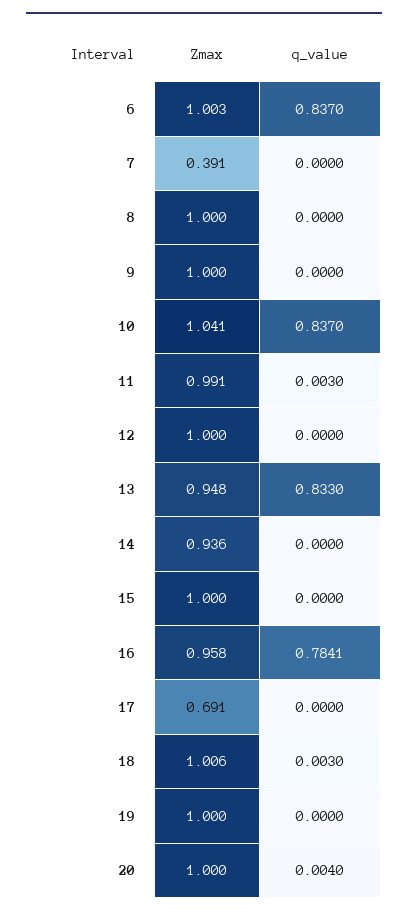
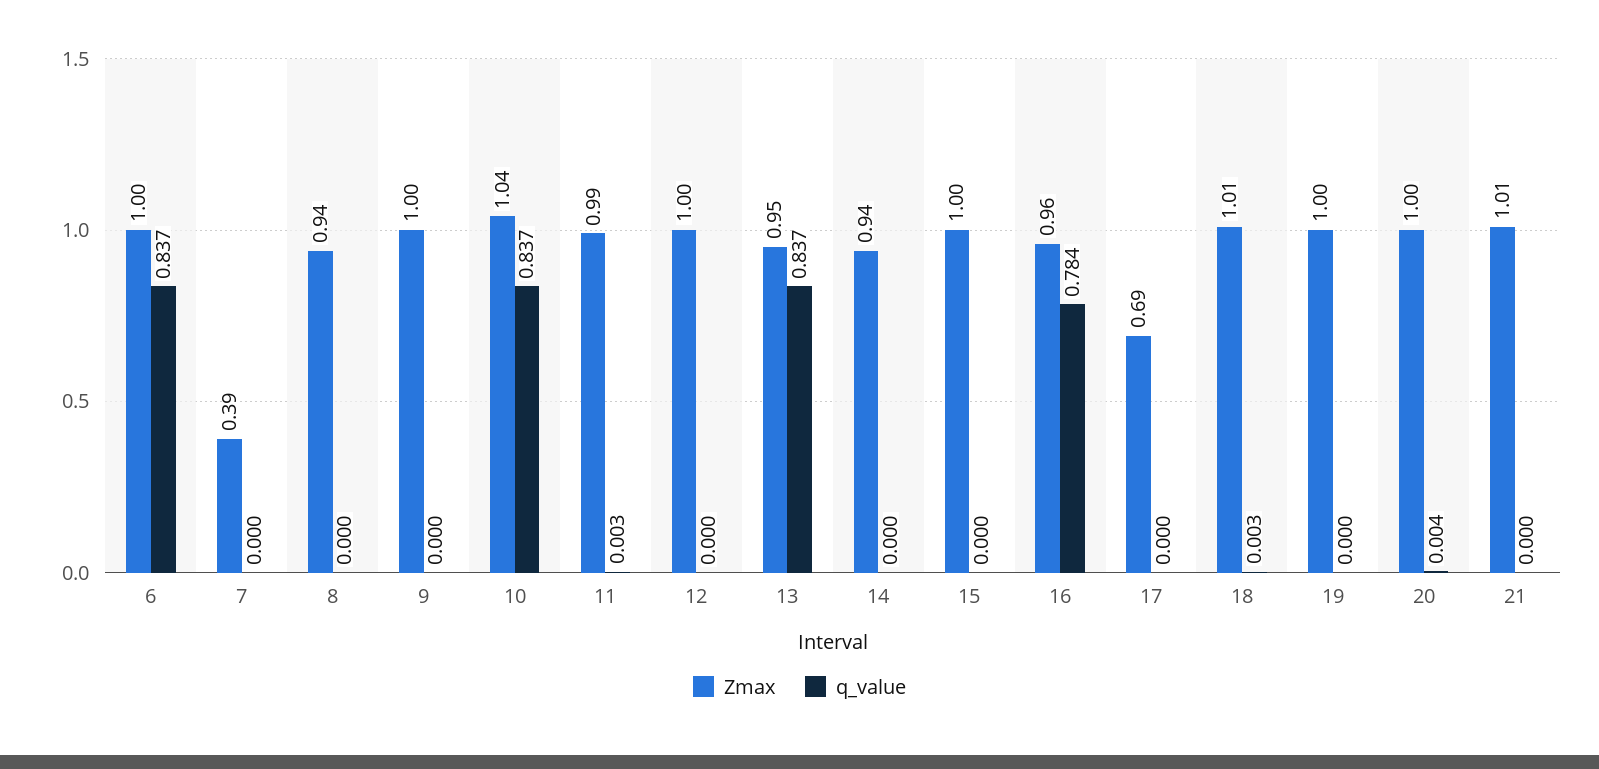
  {
    "Zmax": {
      "6": 1.003,
      "7": 0.391,
-     "8": 1,
+     "8": 0.94,
      "9": 1,
      "10": 1.041,
      "11": 0.991,
      "12": 1,
      "13": 0.948,
      "14": 0.936,
      "15": 1,
      "16": 0.958,
      "17": 0.691,
      "18": 1.006,
      "19": 1,
-     "20": 1
+     "20": 1,
+     "21": 1.01
    },
    "q_value": {
      "6": 0.837,
      "7": 0,
      "8": 0,
      "9": 0,
      "10": 0.837,
      "11": 0.003,
      "12": 0,
-     "13": 0.833,
+     "13": 0.837,
      "14": 0,
      "15": 0,
      "16": 0.7841,
      "17": 0,
      "18": 0.003,
      "19": 0,
-     "20": 0.004
+     "20": 0.004,
+     "21": 0
    }
  }

